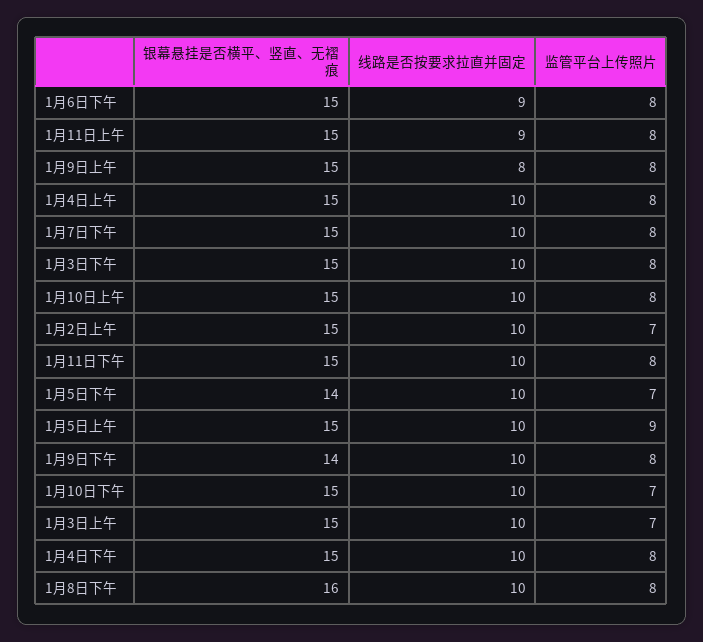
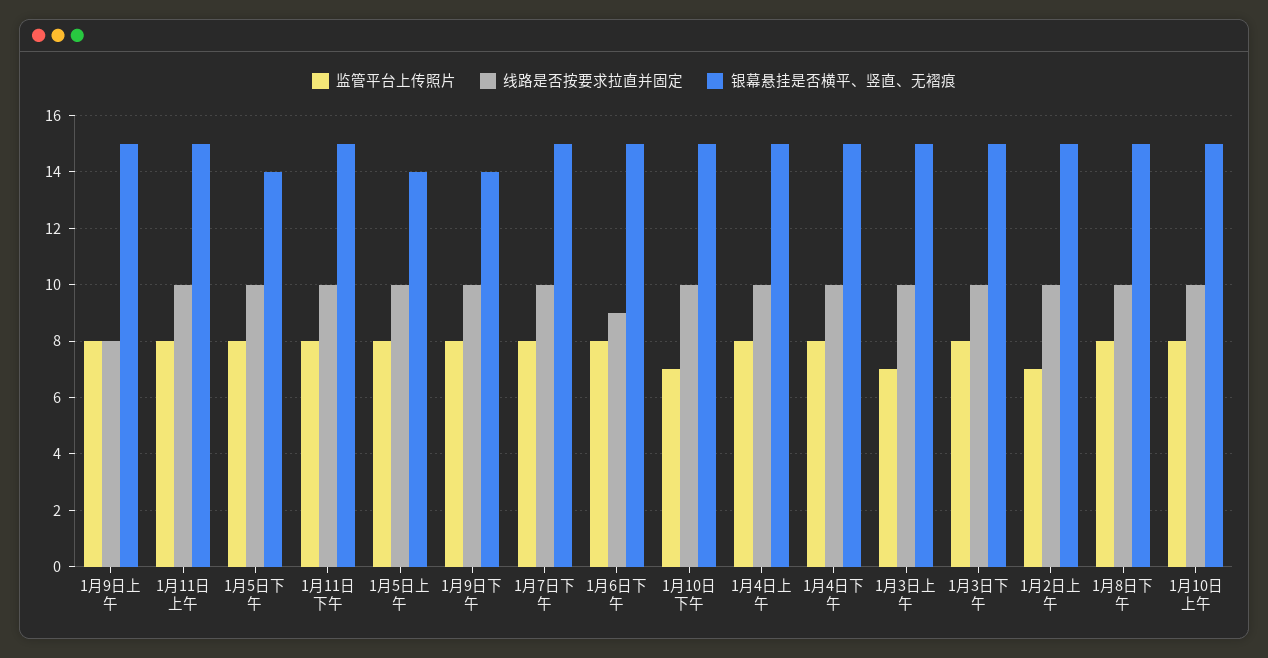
  {
    "银幕悬挂是否横平、竖直、无褶痕": {
      "1月6日下午": 15,
      "1月11日上午": 15,
      "1月9日上午": 15,
      "1月4日上午": 15,
      "1月7日下午": 15,
      "1月3日下午": 15,
      "1月10日上午": 15,
      "1月2日上午": 15,
      "1月11日下午": 15,
      "1月5日下午": 14,
-     "1月5日上午": 15,
+     "1月5日上午": 14,
      "1月9日下午": 14,
      "1月10日下午": 15,
      "1月3日上午": 15,
      "1月4日下午": 15,
-     "1月8日下午": 16
+     "1月8日下午": 15
    },
    "线路是否按要求拉直并固定": {
      "1月6日下午": 9,
-     "1月11日上午": 9,
+     "1月11日上午": 10,
      "1月9日上午": 8,
      "1月4日上午": 10,
      "1月7日下午": 10,
      "1月3日下午": 10,
      "1月10日上午": 10,
      "1月2日上午": 10,
      "1月11日下午": 10,
      "1月5日下午": 10,
      "1月5日上午": 10,
      "1月9日下午": 10,
      "1月10日下午": 10,
      "1月3日上午": 10,
      "1月4日下午": 10,
      "1月8日下午": 10
    },
    "监管平台上传照片": {
      "1月6日下午": 8,
      "1月11日上午": 8,
      "1月9日上午": 8,
      "1月4日上午": 8,
      "1月7日下午": 8,
      "1月3日下午": 8,
      "1月10日上午": 8,
      "1月2日上午": 7,
      "1月11日下午": 8,
-     "1月5日下午": 7,
+     "1月5日下午": 8,
-     "1月5日上午": 9,
+     "1月5日上午": 8,
      "1月9日下午": 8,
      "1月10日下午": 7,
      "1月3日上午": 7,
      "1月4日下午": 8,
      "1月8日下午": 8
    }
  }

